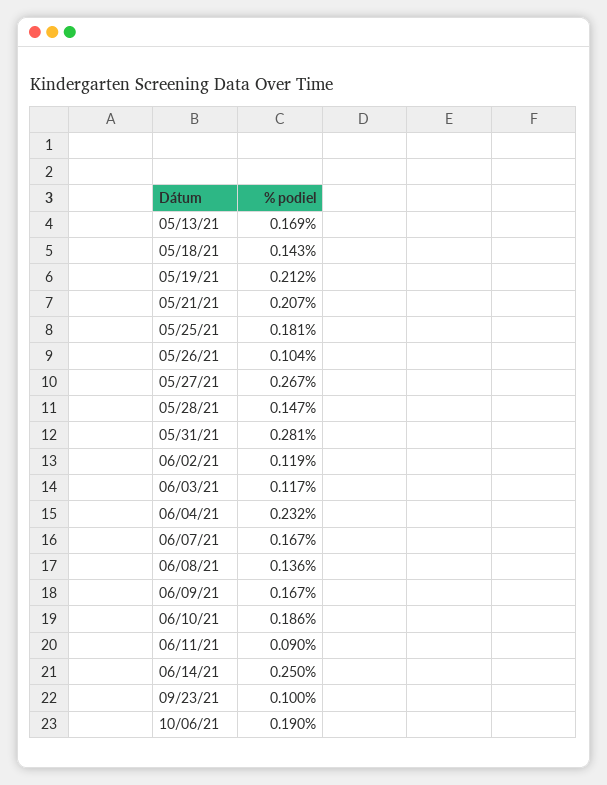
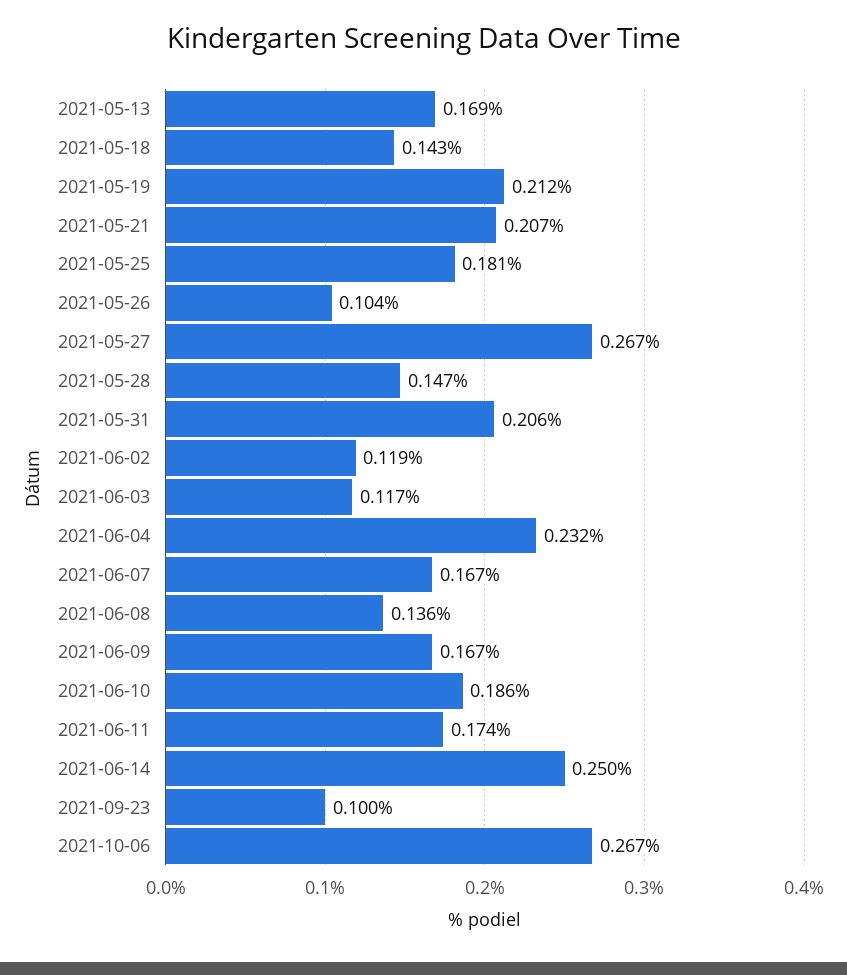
  {
    "05/13/21": 0.169,
    "05/18/21": 0.143,
    "05/19/21": 0.212,
    "05/21/21": 0.207,
    "05/25/21": 0.181,
    "05/26/21": 0.104,
    "05/27/21": 0.267,
    "05/28/21": 0.147,
-   "05/31/21": 0.281,
+   "05/31/21": 0.206,
    "06/02/21": 0.119,
    "06/03/21": 0.117,
    "06/04/21": 0.232,
    "06/07/21": 0.167,
    "06/08/21": 0.136,
    "06/09/21": 0.167,
    "06/10/21": 0.186,
-   "06/11/21": 0.09,
+   "06/11/21": 0.174,
    "06/14/21": 0.25,
    "09/23/21": 0.1,
-   "10/06/21": 0.19
+   "10/06/21": 0.267
  }

